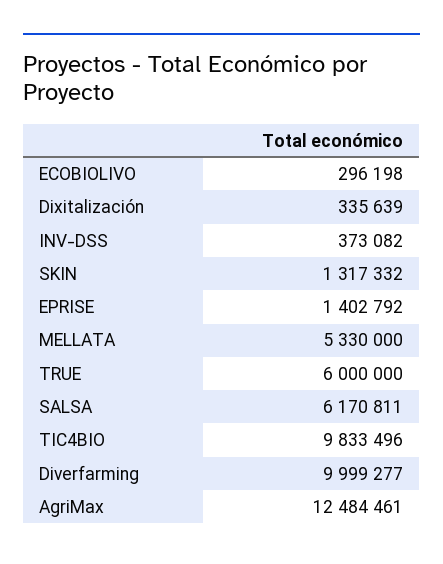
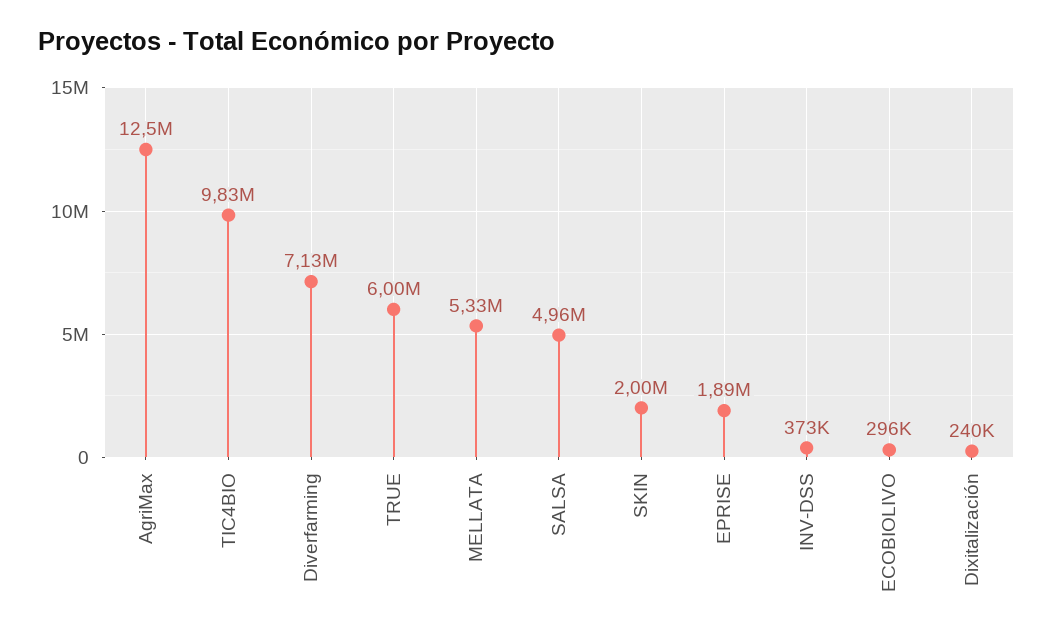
  {
    "ECOBIOLIVO": 296198,
-   "Dixitalización": 335639,
+   "Dixitalización": 240000,
    "INV-DSS": 373082,
-   "SKIN": 1317332,
+   "SKIN": 2000000,
-   "EPRISE": 1402792,
+   "EPRISE": 1890000,
    "MELLATA": 5330000,
    "TRUE": 6000000,
-   "SALSA": 6170811,
+   "SALSA": 4960000,
    "TIC4BIO": 9833496,
-   "Diverfarming": 9999277,
+   "Diverfarming": 7130000,
    "AgriMax": 12484461
  }

